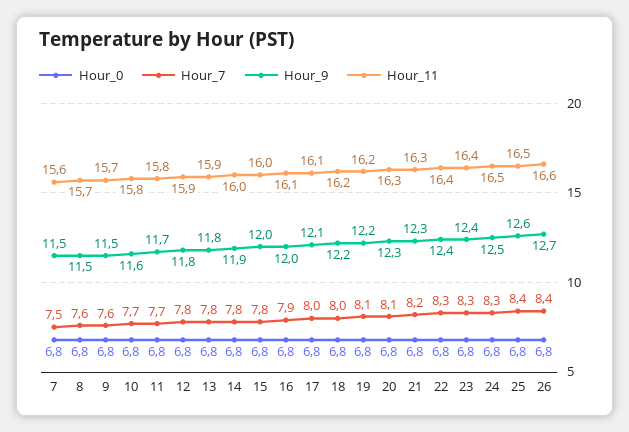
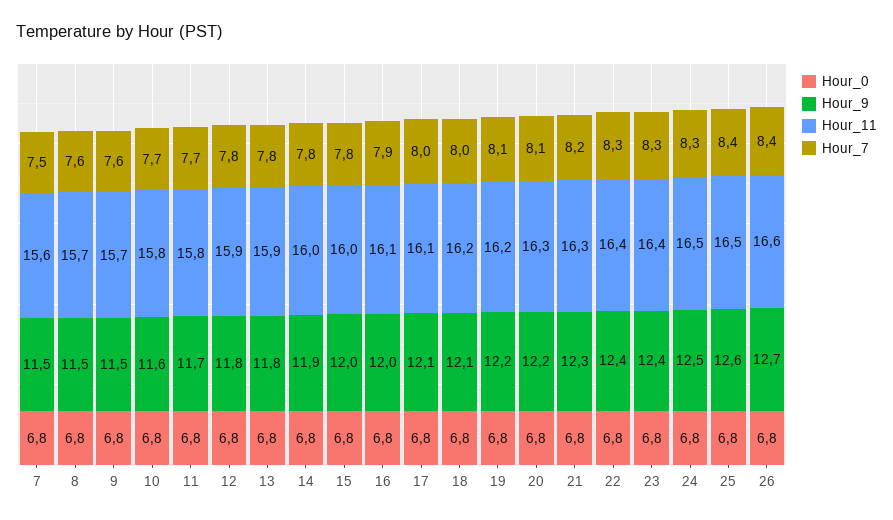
  {
    "Hour_0": {
      "7": 6.8,
      "8": 6.8,
      "9": 6.8,
      "10": 6.8,
      "11": 6.8,
      "12": 6.8,
      "13": 6.8,
      "14": 6.8,
      "15": 6.8,
      "16": 6.8,
      "17": 6.8,
      "18": 6.8,
      "19": 6.8,
      "20": 6.8,
      "21": 6.8,
      "22": 6.8,
      "23": 6.8,
      "24": 6.8,
      "25": 6.8,
      "26": 6.8
    },
    "Hour_7": {
      "7": 7.5,
      "8": 7.6,
      "9": 7.6,
      "10": 7.7,
      "11": 7.7,
      "12": 7.8,
      "13": 7.8,
      "14": 7.8,
      "15": 7.8,
      "16": 7.9,
      "17": 8,
      "18": 8,
      "19": 8.1,
      "20": 8.1,
      "21": 8.2,
      "22": 8.3,
      "23": 8.3,
      "24": 8.3,
      "25": 8.4,
      "26": 8.4
    },
    "Hour_9": {
      "7": 11.5,
      "8": 11.5,
      "9": 11.5,
      "10": 11.6,
      "11": 11.7,
      "12": 11.8,
      "13": 11.8,
      "14": 11.9,
      "15": 12,
      "16": 12,
      "17": 12.1,
-     "18": 12.2,
+     "18": 12.1,
      "19": 12.2,
-     "20": 12.3,
+     "20": 12.2,
      "21": 12.3,
      "22": 12.4,
      "23": 12.4,
      "24": 12.5,
      "25": 12.6,
      "26": 12.7
    },
    "Hour_11": {
      "7": 15.6,
      "8": 15.7,
      "9": 15.7,
      "10": 15.8,
      "11": 15.8,
      "12": 15.9,
      "13": 15.9,
      "14": 16,
      "15": 16,
      "16": 16.1,
      "17": 16.1,
      "18": 16.2,
      "19": 16.2,
      "20": 16.3,
      "21": 16.3,
      "22": 16.4,
      "23": 16.4,
      "24": 16.5,
      "25": 16.5,
      "26": 16.6
    }
  }

